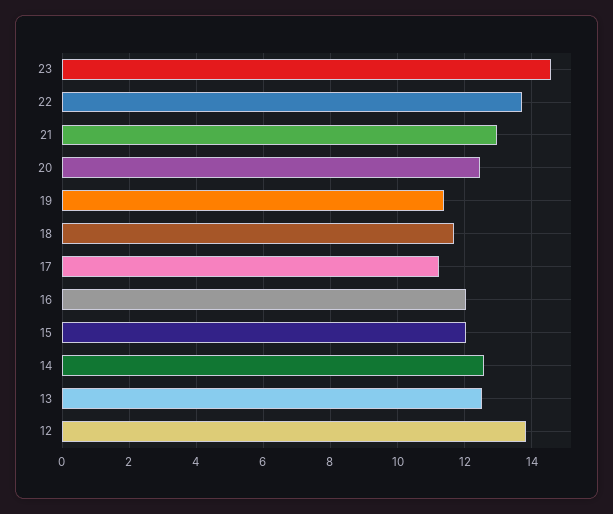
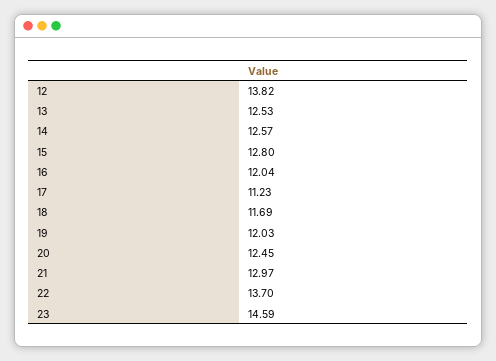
  {
    "23": 14.59,
    "22": 13.7,
    "21": 12.97,
    "20": 12.45,
-   "19": 11.4,
+   "19": 12.03,
    "18": 11.69,
    "17": 11.23,
    "16": 12.04,
-   "15": 12,
+   "15": 12.8,
    "14": 12.57,
    "13": 12.53,
    "12": 13.82
  }

